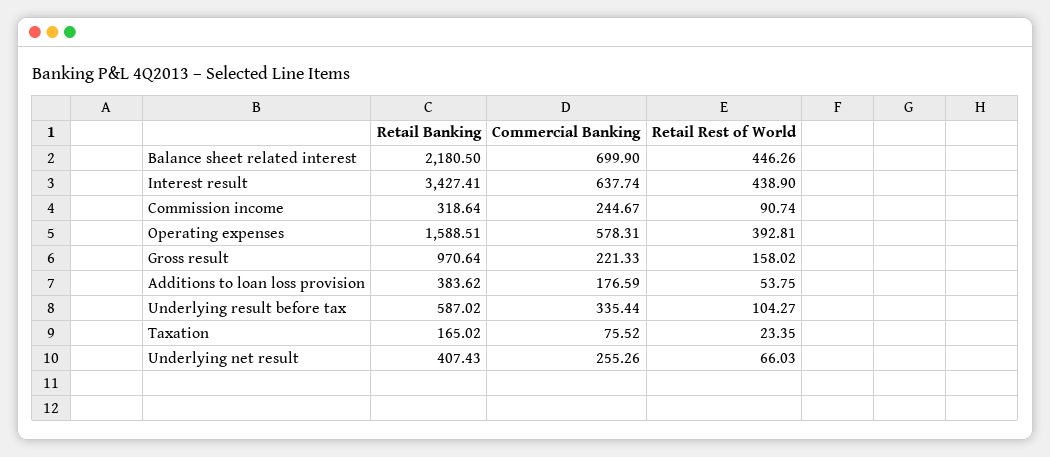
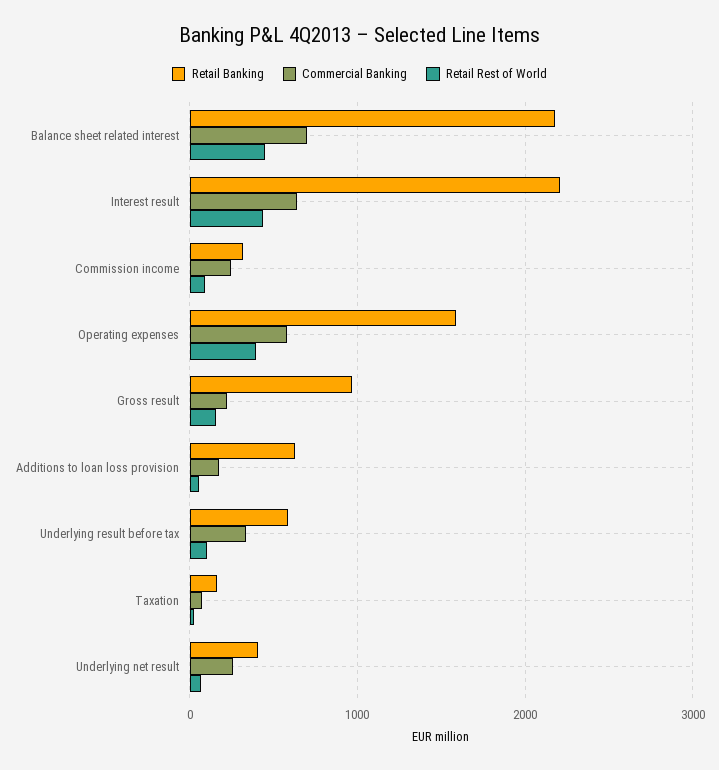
  {
    "Retail Banking": {
      "Balance sheet related interest": 2180.5,
-     "Interest result": 3427.41,
+     "Interest result": 2200,
      "Commission income": 318.64,
      "Operating expenses": 1588.51,
      "Gross result": 970.64,
-     "Additions to loan loss provision": 383.62,
+     "Additions to loan loss provision": 600,
      "Underlying result before tax": 587.02,
      "Taxation": 165.02,
      "Underlying net result": 407.43
    },
    "Commercial Banking": {
      "Balance sheet related interest": 699.9,
      "Interest result": 637.74,
      "Commission income": 244.67,
      "Operating expenses": 578.31,
      "Gross result": 221.33,
      "Additions to loan loss provision": 176.59,
      "Underlying result before tax": 335.44,
      "Taxation": 75.52,
      "Underlying net result": 255.26
    },
    "Retail Rest of World": {
      "Balance sheet related interest": 446.26,
      "Interest result": 438.9,
      "Commission income": 90.74,
      "Operating expenses": 392.81,
      "Gross result": 158.02,
      "Additions to loan loss provision": 53.75,
      "Underlying result before tax": 104.27,
      "Taxation": 23.35,
      "Underlying net result": 66.03
    }
  }

